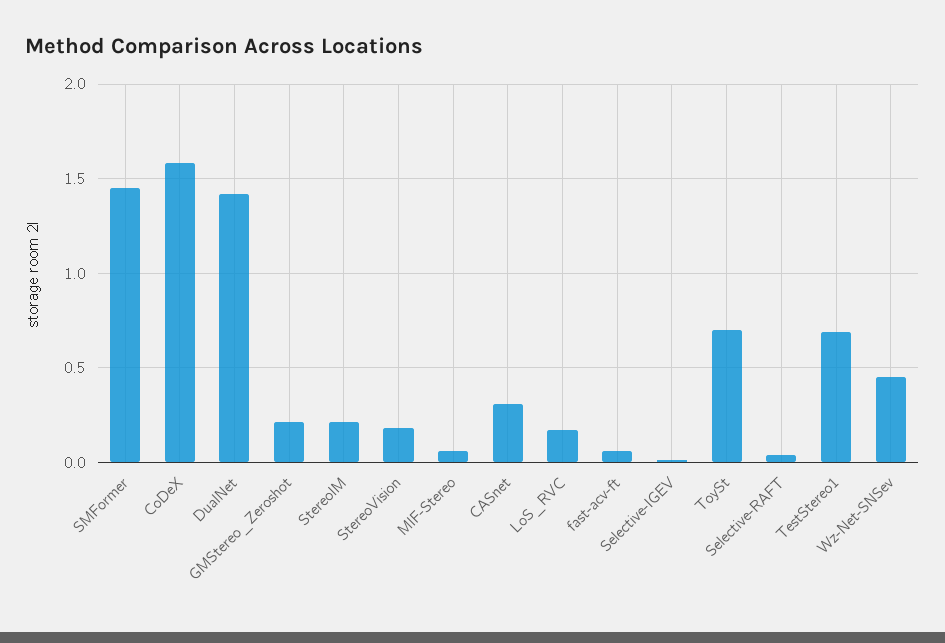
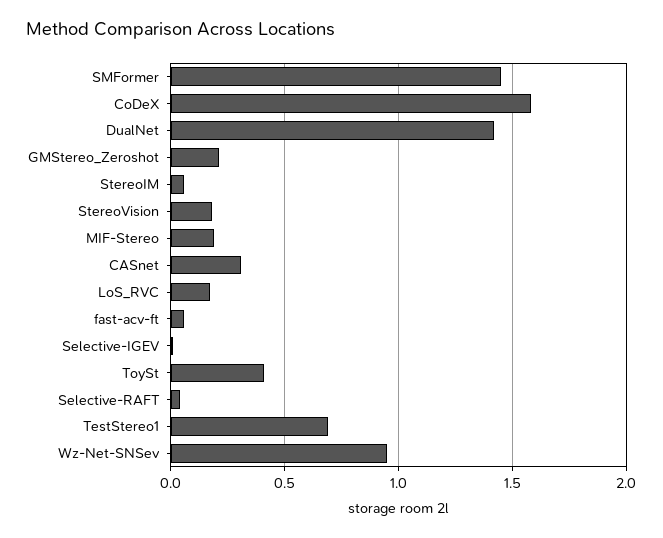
  {
    "SMFormer": 1.45,
    "CoDeX": 1.6,
    "DualNet": 1.4,
    "GMStereo_Zeroshot": 0.2,
-   "StereoIM": 0.2,
+   "StereoIM": 0.05,
    "StereoVision": 0.2,
-   "MIF-Stereo": 0.05,
+   "MIF-Stereo": 0.2,
    "CASnet": 0.3,
    "LoS_RVC": 0.15,
    "fast-acv-ft": 0.05,
    "Selective-IGEV": 0,
-   "ToySt": 0.7,
+   "ToySt": 0.4,
    "Selective-RAFT": 0.05,
    "TestStereo1": 0.7,
-   "Wz-Net-SNSev": 0.45
+   "Wz-Net-SNSev": 0.95
  }

